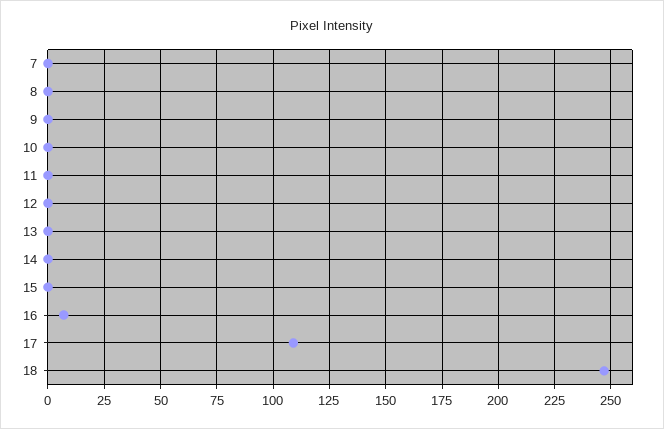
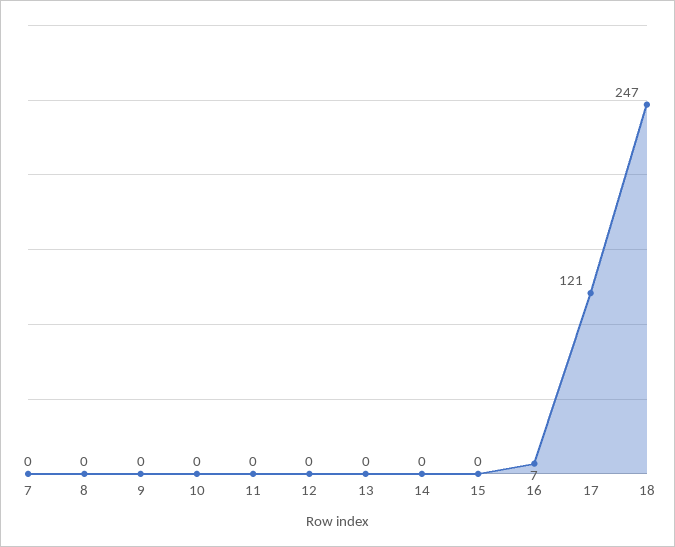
  {
    "7": 0,
    "8": 0,
    "9": 0,
    "10": 0,
    "11": 0,
    "12": 0,
    "13": 0,
    "14": 0,
    "15": 0,
    "16": 7,
-   "17": 110,
+   "17": 121,
    "18": 247
  }

